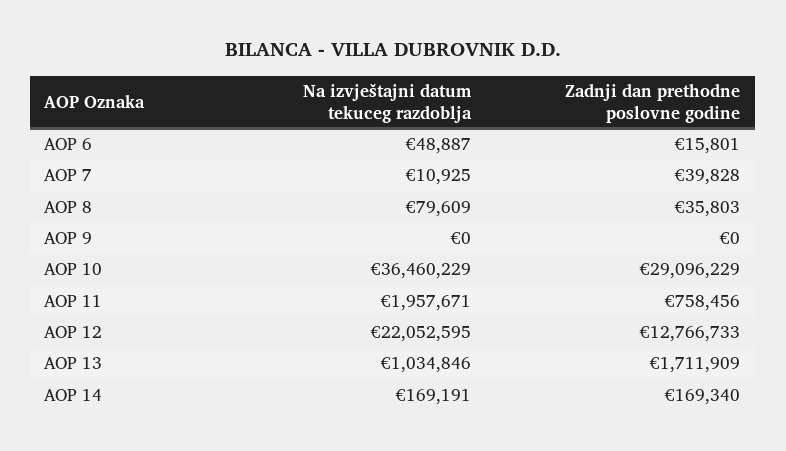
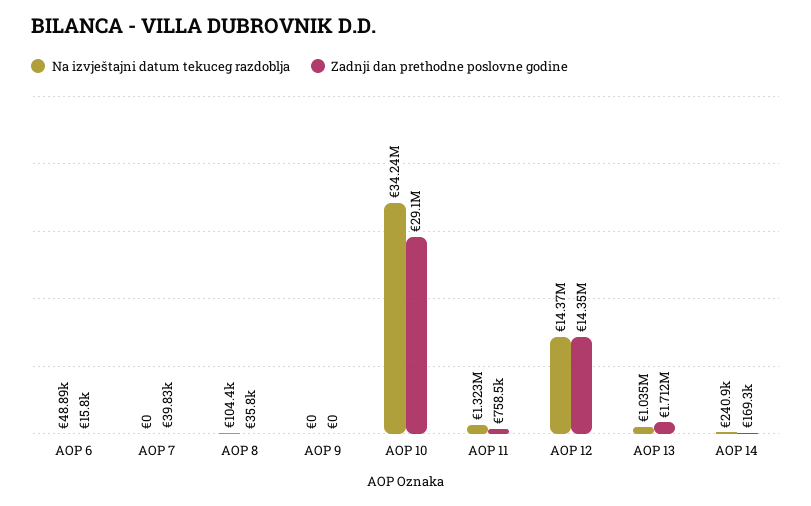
  {
    "Na izvještajni datum tekuceg razdoblja": {
      "AOP 6": 48887,
-     "AOP 7": 10925,
+     "AOP 7": 0,
-     "AOP 8": 79609,
+     "AOP 8": 104400,
      "AOP 9": 0,
-     "AOP 10": 36460229,
+     "AOP 10": 34240000,
-     "AOP 11": 1957671,
+     "AOP 11": 1323000,
-     "AOP 12": 22052595,
+     "AOP 12": 14370000,
      "AOP 13": 1034846,
-     "AOP 14": 169191
+     "AOP 14": 240900
    },
    "Zadnji dan prethodne poslovne godine": {
      "AOP 6": 15801,
      "AOP 7": 39828,
      "AOP 8": 35803,
      "AOP 9": 0,
      "AOP 10": 29096229,
      "AOP 11": 758456,
-     "AOP 12": 12766733,
+     "AOP 12": 14350000,
      "AOP 13": 1711909,
      "AOP 14": 169340
    }
  }

